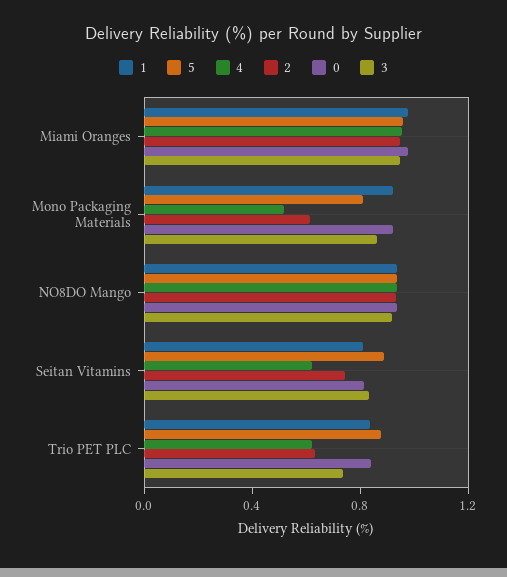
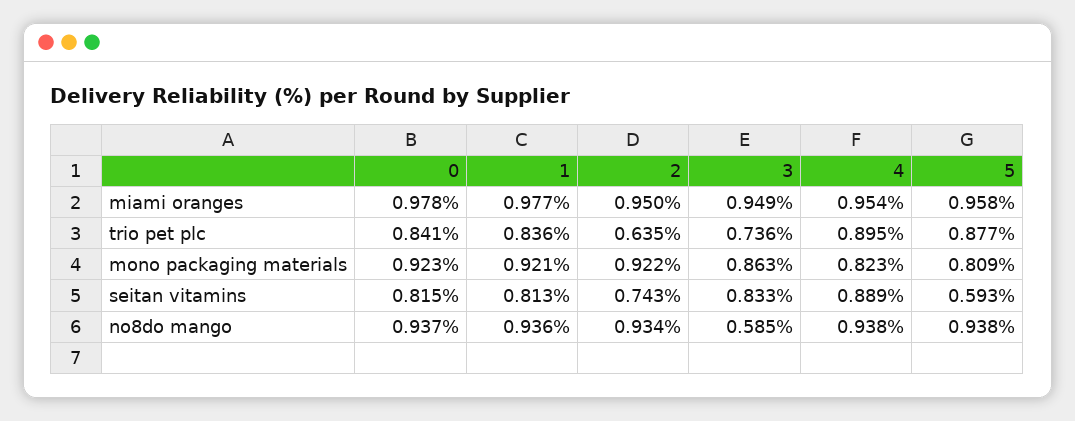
  {
    "1": {
      "Miami Oranges": 0.977,
      "Mono Packaging Materials": 0.921,
      "NO8DO Mango": 0.936,
      "Seitan Vitamins": 0.813,
      "Trio PET PLC": 0.836
    },
    "5": {
      "Miami Oranges": 0.958,
      "Mono Packaging Materials": 0.809,
      "NO8DO Mango": 0.938,
-     "Seitan Vitamins": 0.9,
+     "Seitan Vitamins": 0.593,
      "Trio PET PLC": 0.877
    },
    "4": {
      "Miami Oranges": 0.954,
-     "Mono Packaging Materials": 0.5,
+     "Mono Packaging Materials": 0.823,
      "NO8DO Mango": 0.938,
-     "Seitan Vitamins": 0.6,
+     "Seitan Vitamins": 0.889,
-     "Trio PET PLC": 0.6
+     "Trio PET PLC": 0.895
    },
    "2": {
      "Miami Oranges": 0.95,
-     "Mono Packaging Materials": 0.6,
+     "Mono Packaging Materials": 0.922,
      "NO8DO Mango": 0.934,
      "Seitan Vitamins": 0.743,
      "Trio PET PLC": 0.635
    },
    "0": {
      "Miami Oranges": 0.978,
      "Mono Packaging Materials": 0.923,
      "NO8DO Mango": 0.937,
      "Seitan Vitamins": 0.815,
      "Trio PET PLC": 0.841
    },
    "3": {
      "Miami Oranges": 0.949,
      "Mono Packaging Materials": 0.863,
-     "NO8DO Mango": 0.9,
+     "NO8DO Mango": 0.585,
      "Seitan Vitamins": 0.833,
      "Trio PET PLC": 0.736
    }
  }

